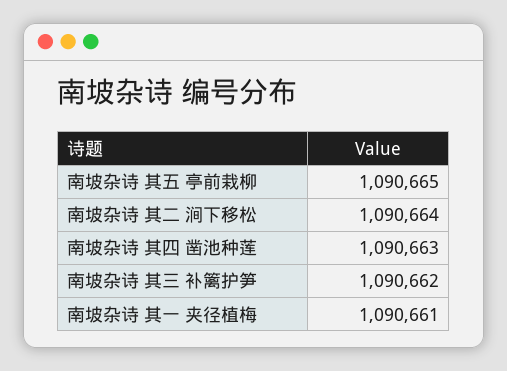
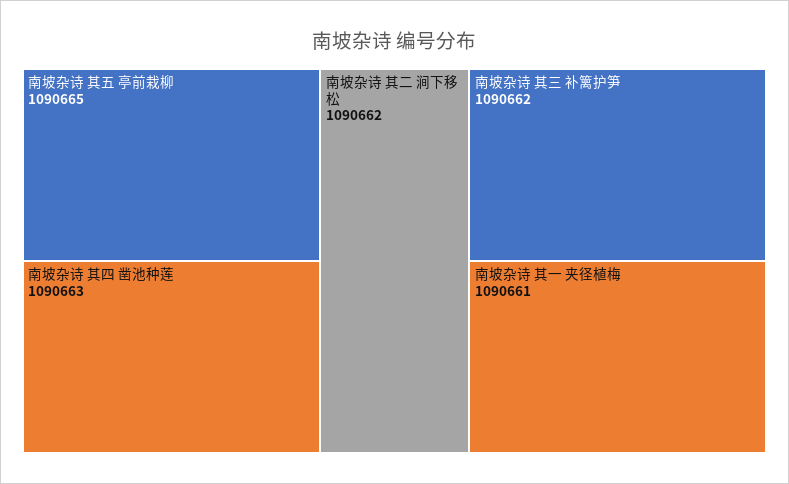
  {
    "南坡杂诗 其五 亭前栽柳": 1090665,
-   "南坡杂诗 其二 涧下移松": 1090664,
+   "南坡杂诗 其二 涧下移松": 1090662,
    "南坡杂诗 其四 凿池种莲": 1090663,
    "南坡杂诗 其三 补篱护笋": 1090662,
    "南坡杂诗 其一 夹径植梅": 1090661
  }

